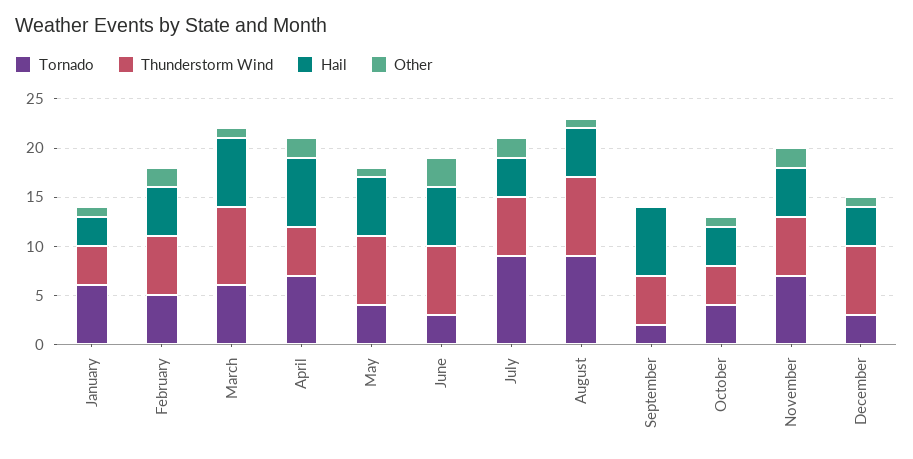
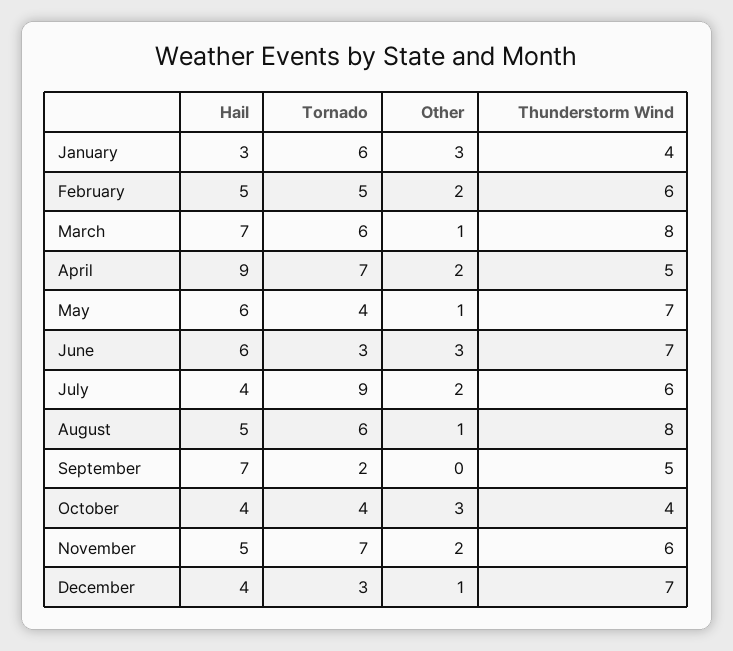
  {
    "Tornado": {
      "January": 6,
      "February": 5,
      "March": 6,
      "April": 7,
      "May": 4,
      "June": 3,
      "July": 9,
-     "August": 9,
+     "August": 6,
      "September": 2,
      "October": 4,
      "November": 7,
      "December": 3
    },
    "Thunderstorm Wind": {
      "January": 4,
      "February": 6,
      "March": 8,
      "April": 5,
      "May": 7,
      "June": 7,
      "July": 6,
      "August": 8,
      "September": 5,
      "October": 4,
      "November": 6,
      "December": 7
    },
    "Hail": {
      "January": 3,
      "February": 5,
      "March": 7,
-     "April": 7,
+     "April": 9,
      "May": 6,
      "June": 6,
      "July": 4,
      "August": 5,
      "September": 7,
      "October": 4,
      "November": 5,
      "December": 4
    },
    "Other": {
-     "January": 1,
+     "January": 3,
      "February": 2,
      "March": 1,
      "April": 2,
      "May": 1,
      "June": 3,
      "July": 2,
      "August": 1,
      "September": 0,
-     "October": 1,
+     "October": 3,
      "November": 2,
      "December": 1
    }
  }

